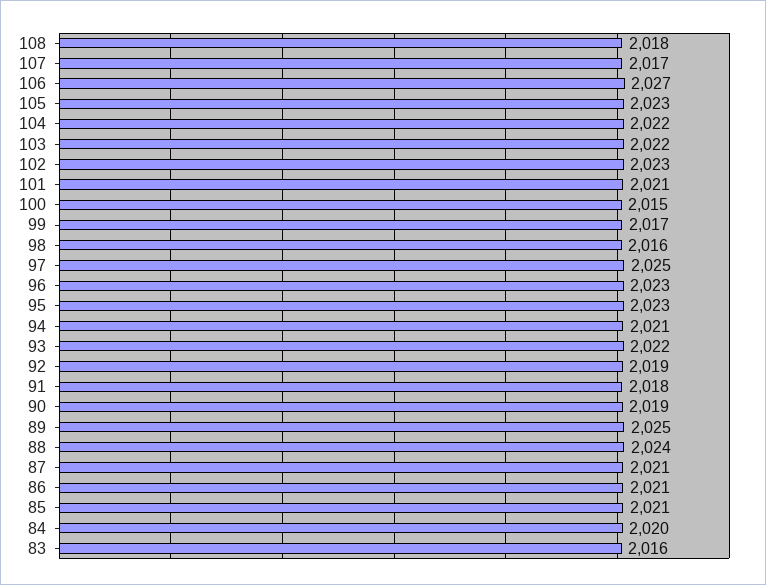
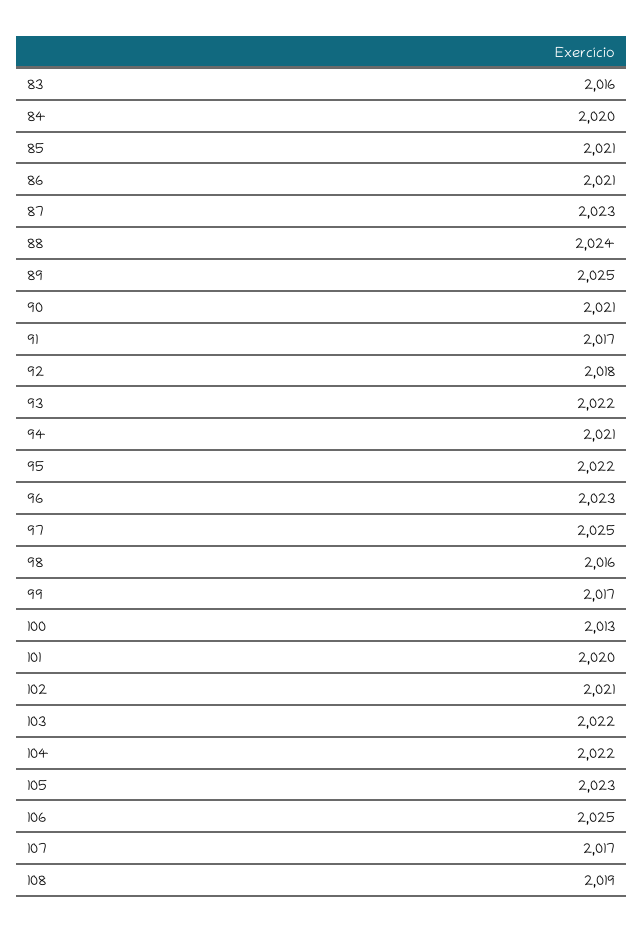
  {
-   "108": 2018,
+   "108": 2019,
    "107": 2017,
-   "106": 2027,
+   "106": 2025,
    "105": 2023,
    "104": 2022,
    "103": 2022,
-   "102": 2023,
+   "102": 2021,
-   "101": 2021,
+   "101": 2020,
-   "100": 2015,
+   "100": 2013,
    "99": 2017,
    "98": 2016,
    "97": 2025,
    "96": 2023,
-   "95": 2023,
+   "95": 2022,
    "94": 2021,
    "93": 2022,
-   "92": 2019,
+   "92": 2018,
-   "91": 2018,
+   "91": 2017,
-   "90": 2019,
+   "90": 2021,
    "89": 2025,
    "88": 2024,
-   "87": 2021,
+   "87": 2023,
    "86": 2021,
    "85": 2021,
    "84": 2020,
    "83": 2016
  }

